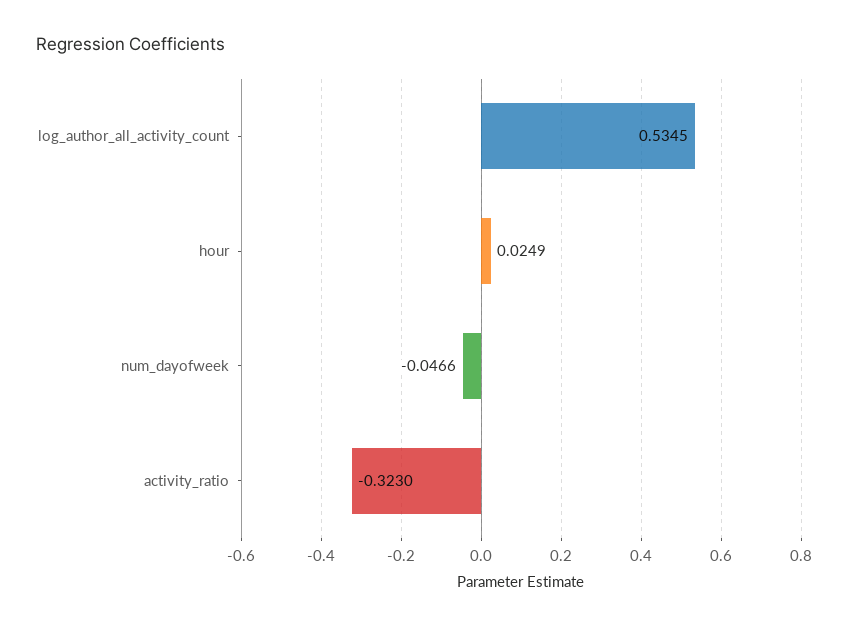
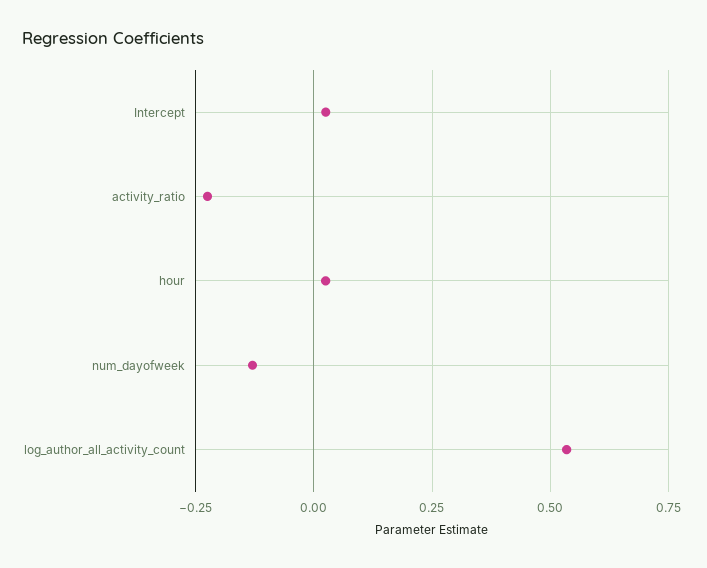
  {
    "log_author_all_activity_count": 0.5345,
    "hour": 0.0249,
-   "num_dayofweek": -0.0466,
+   "num_dayofweek": -0.125,
-   "activity_ratio": -0.323
+   "activity_ratio": -0.225,
+   "Intercept": 0.025
  }

